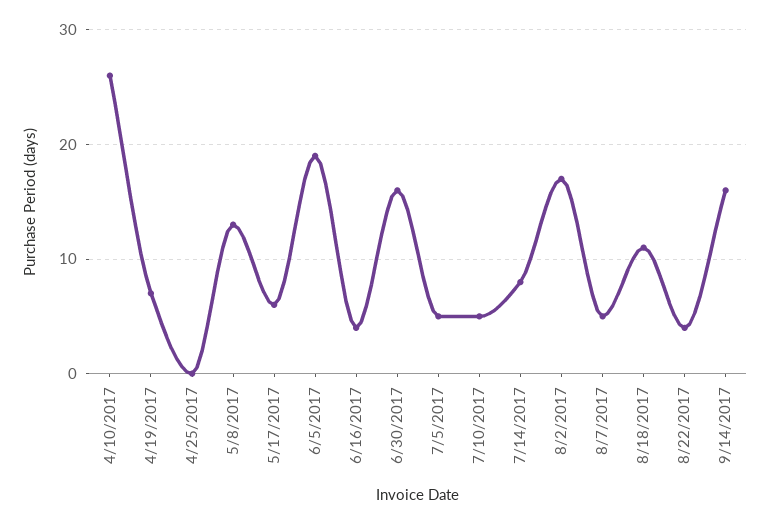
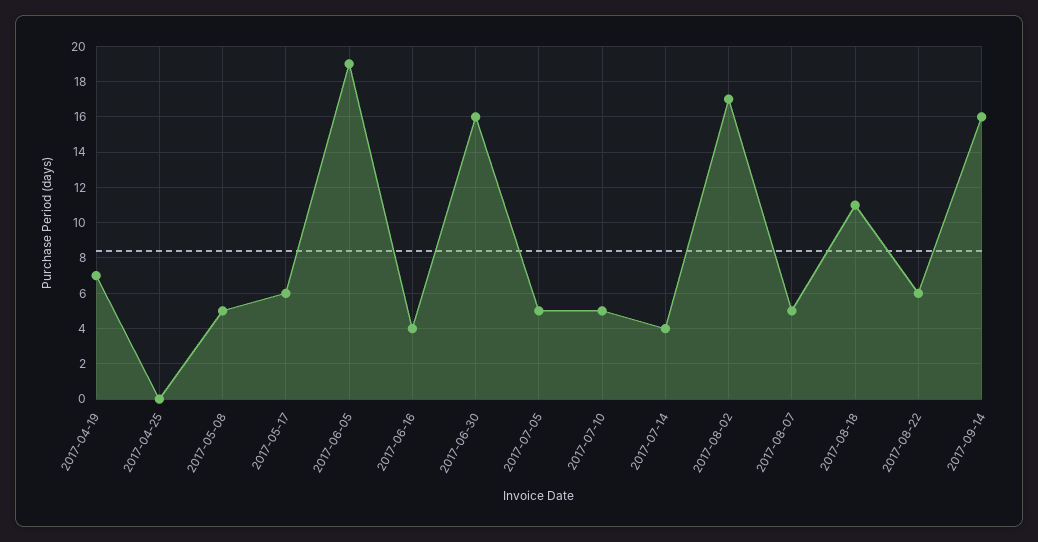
  {
-   "4/10/2017": 26,
    "4/19/2017": 7,
    "4/25/2017": 0,
-   "5/8/2017": 13,
+   "5/8/2017": 5,
    "5/17/2017": 6,
    "6/5/2017": 19,
    "6/16/2017": 4,
    "6/30/2017": 16,
    "7/5/2017": 5,
    "7/10/2017": 5,
-   "7/14/2017": 8,
+   "7/14/2017": 4,
    "8/2/2017": 17,
    "8/7/2017": 5,
    "8/18/2017": 11,
-   "8/22/2017": 4,
+   "8/22/2017": 6,
    "9/14/2017": 16
  }

